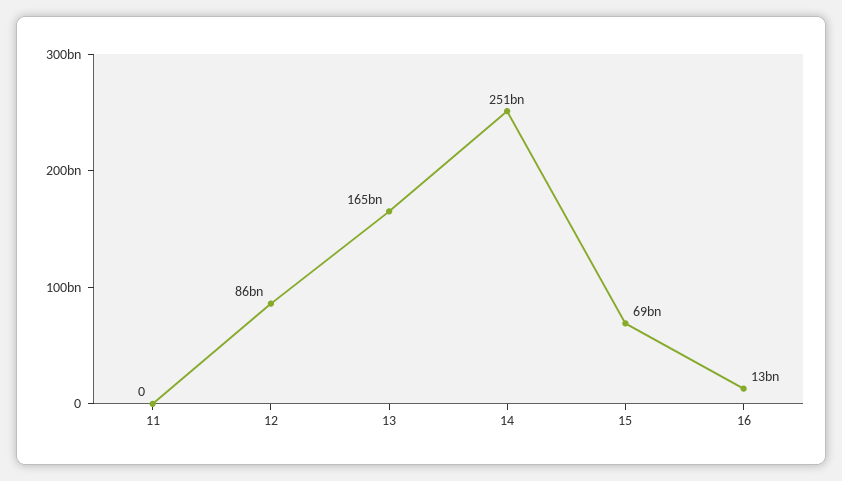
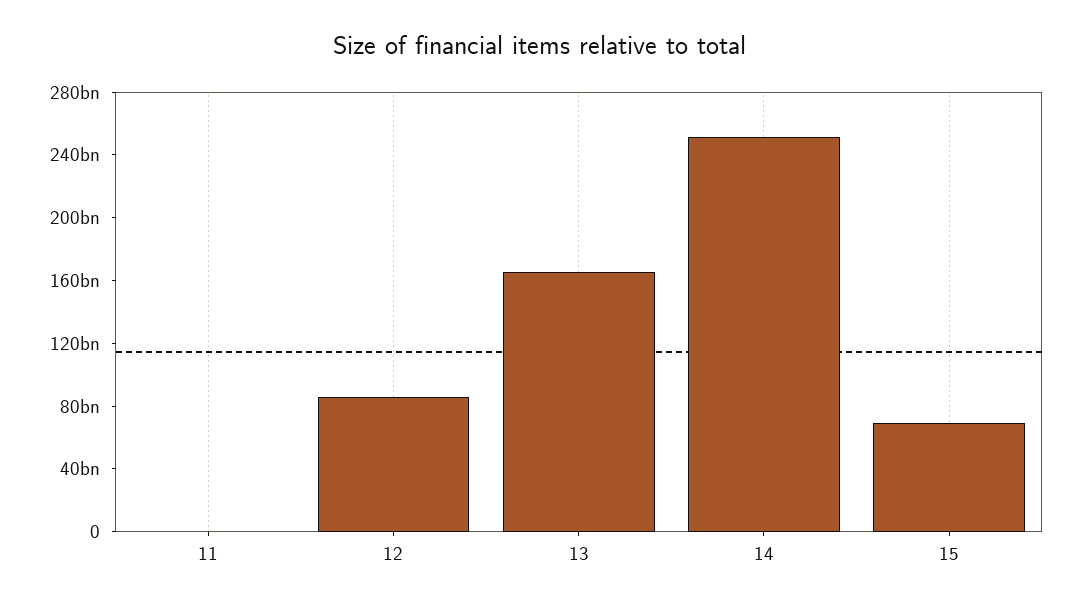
  {
    "11": 0,
    "12": 86000000000,
    "13": 165000000000,
    "14": 251000000000,
-   "15": 69000000000,
+   "15": 69000000000
-   "16": 13000000000
  }

